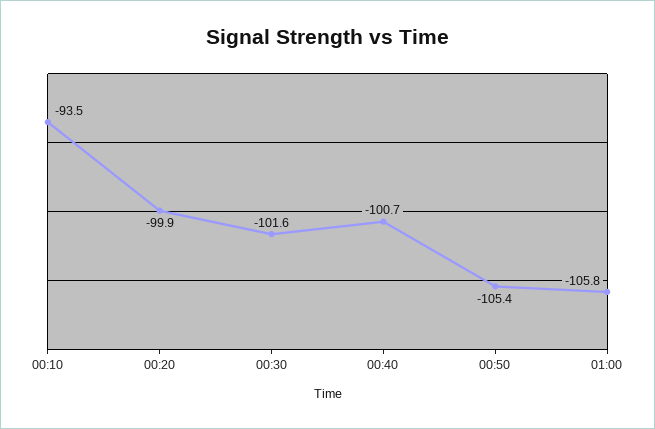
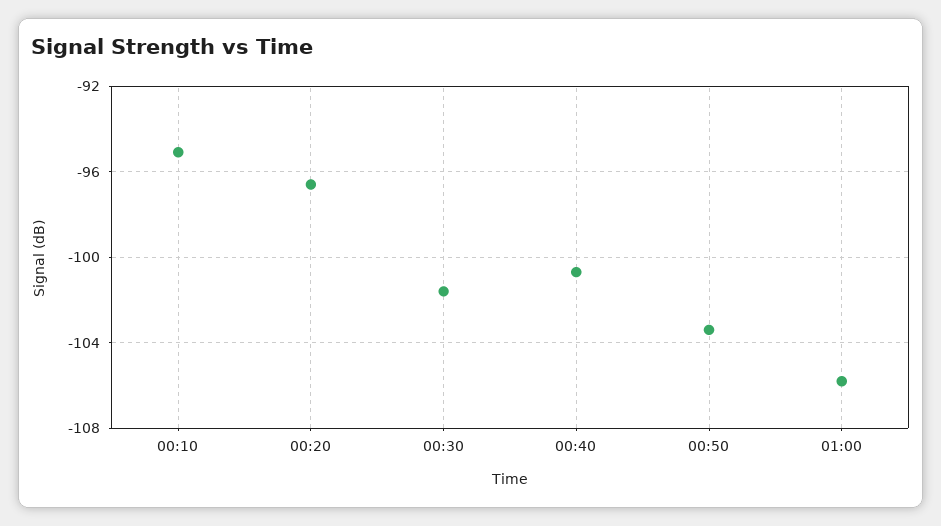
  {
-   "00:10": -93.5,
+   "00:10": -95,
-   "00:20": -99.9,
+   "00:20": -96.5,
    "00:30": -101.6,
    "00:40": -100.7,
-   "00:50": -105.4,
+   "00:50": -103.5,
    "01:00": -105.8
  }

